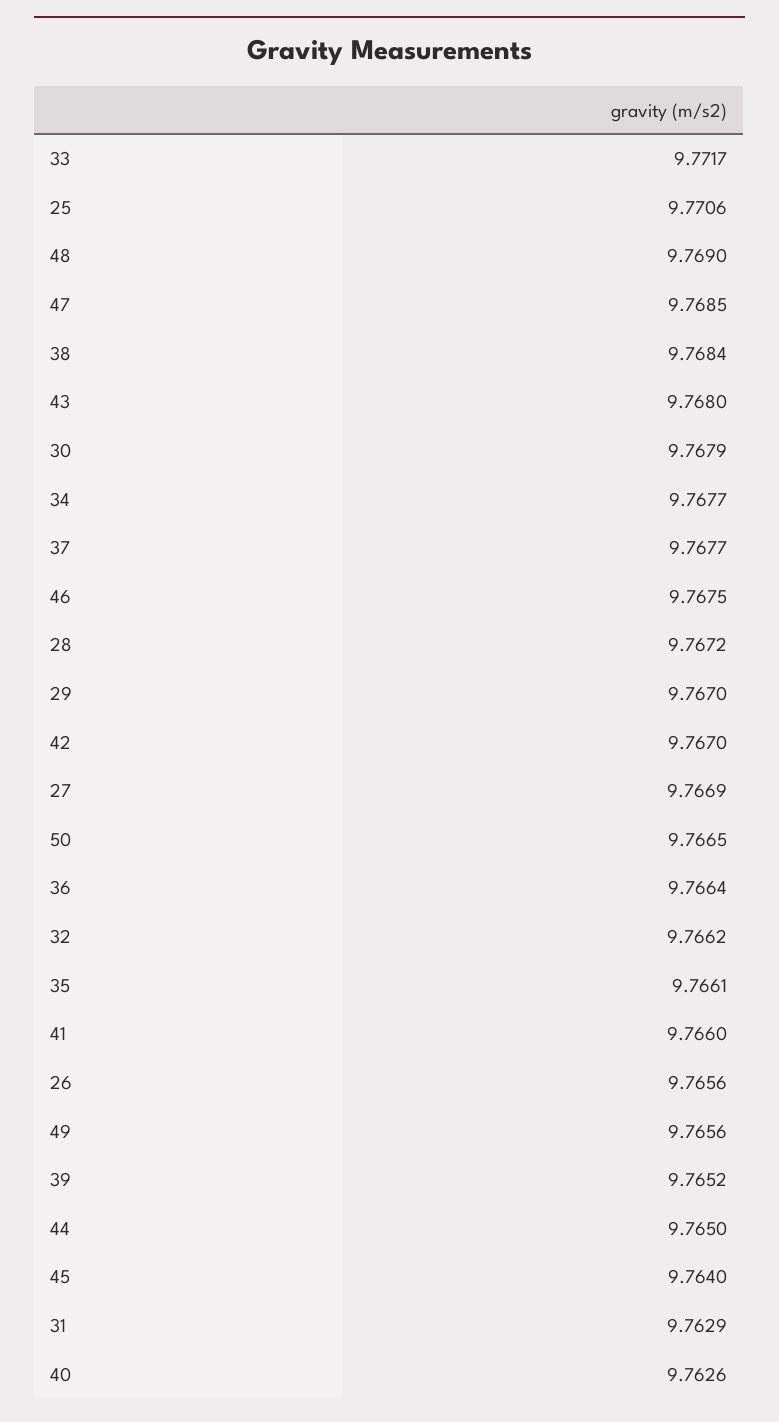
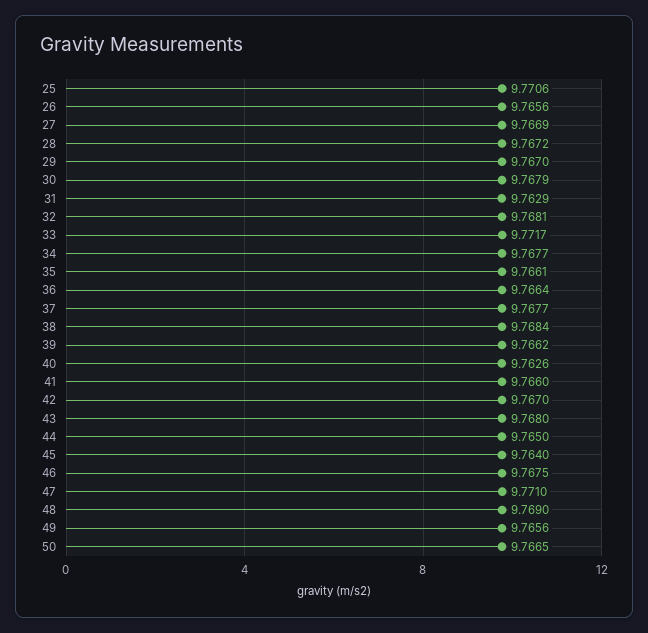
  {
    "33": 9.7717,
    "25": 9.7706,
    "48": 9.769,
-   "47": 9.7685,
+   "47": 9.771,
    "38": 9.7684,
    "43": 9.768,
    "30": 9.7679,
    "34": 9.7677,
    "37": 9.7677,
    "46": 9.7675,
    "28": 9.7672,
    "29": 9.767,
    "42": 9.767,
    "27": 9.7669,
    "50": 9.7665,
    "36": 9.7664,
-   "32": 9.7662,
+   "32": 9.7681,
    "35": 9.7661,
    "41": 9.766,
    "26": 9.7656,
    "49": 9.7656,
-   "39": 9.7652,
+   "39": 9.7662,
    "44": 9.765,
    "45": 9.764,
    "31": 9.7629,
    "40": 9.7626
  }

